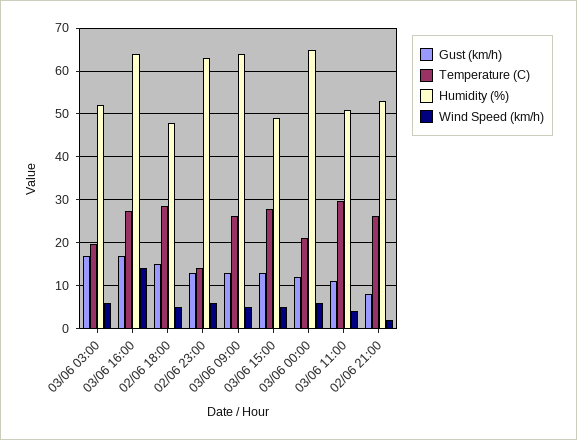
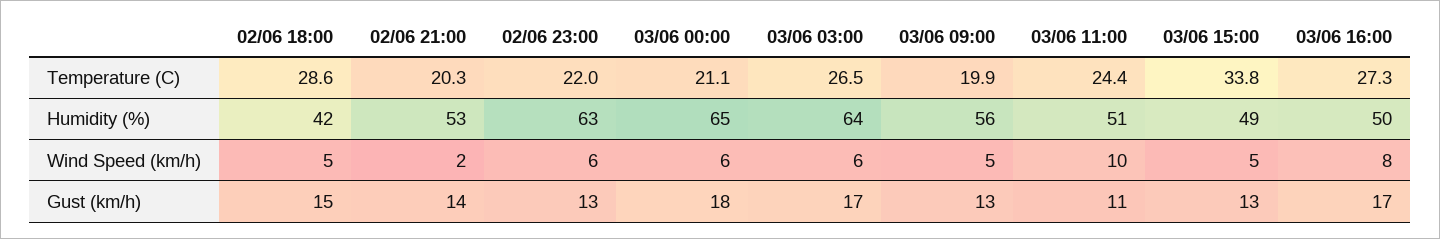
  {
    "Gust (km/h)": {
      "03/06 03:00": 17,
      "03/06 16:00": 17,
      "02/06 18:00": 15,
      "02/06 23:00": 13,
      "03/06 09:00": 13,
      "03/06 15:00": 13,
-     "03/06 00:00": 12,
+     "03/06 00:00": 18,
      "03/06 11:00": 11,
-     "02/06 21:00": 8
+     "02/06 21:00": 14
    },
    "Temperature (C)": {
-     "03/06 03:00": 20,
+     "03/06 03:00": 26.5,
      "03/06 16:00": 27.3,
      "02/06 18:00": 28.6,
-     "02/06 23:00": 14,
+     "02/06 23:00": 22,
-     "03/06 09:00": 26,
+     "03/06 09:00": 19.9,
-     "03/06 15:00": 28,
+     "03/06 15:00": 33.8,
      "03/06 00:00": 21.1,
-     "03/06 11:00": 30,
+     "03/06 11:00": 24.4,
-     "02/06 21:00": 26
+     "02/06 21:00": 20.3
    },
    "Humidity (%)": {
-     "03/06 03:00": 52,
+     "03/06 03:00": 64,
-     "03/06 16:00": 64,
+     "03/06 16:00": 50,
-     "02/06 18:00": 48,
+     "02/06 18:00": 42,
      "02/06 23:00": 63,
-     "03/06 09:00": 64,
+     "03/06 09:00": 56,
      "03/06 15:00": 49,
      "03/06 00:00": 65,
      "03/06 11:00": 51,
      "02/06 21:00": 53
    },
    "Wind Speed (km/h)": {
      "03/06 03:00": 6,
-     "03/06 16:00": 14,
+     "03/06 16:00": 8,
      "02/06 18:00": 5,
      "02/06 23:00": 6,
      "03/06 09:00": 5,
      "03/06 15:00": 5,
      "03/06 00:00": 6,
-     "03/06 11:00": 4,
+     "03/06 11:00": 10,
      "02/06 21:00": 2
    }
  }

